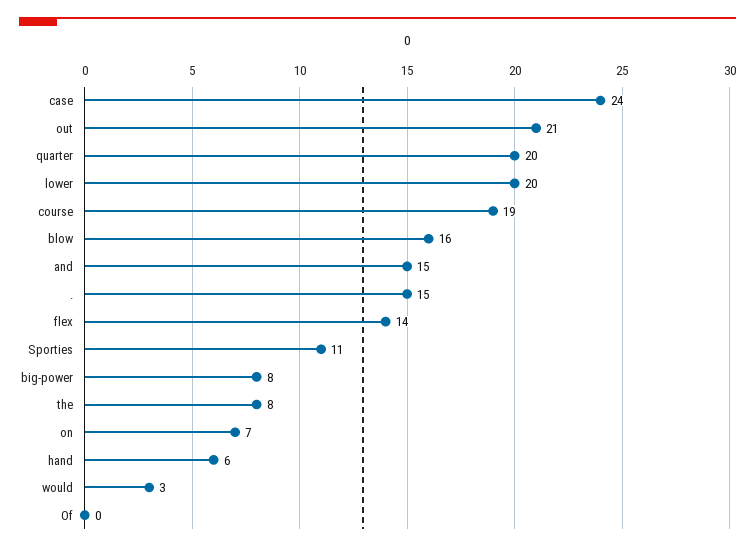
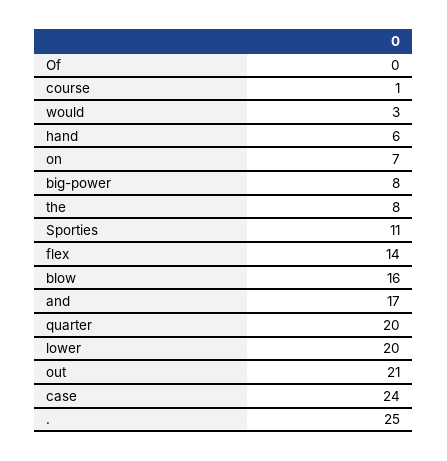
  {
    "case": 24,
    "out": 21,
    "quarter": 20,
    "lower": 20,
-   "course": 19,
+   "course": 1,
    "blow": 16,
-   "and": 15,
+   "and": 17,
-   ".": 15,
+   ".": 25,
    "flex": 14,
    "Sporties": 11,
    "big-power": 8,
    "the": 8,
    "on": 7,
    "hand": 6,
    "would": 3,
    "Of": 0
  }

